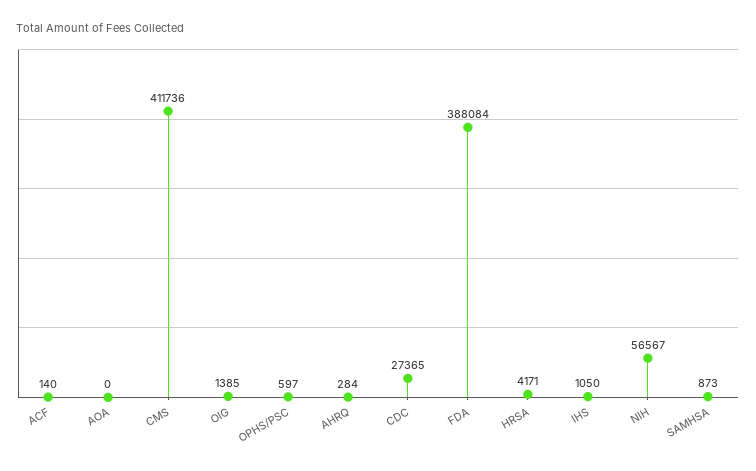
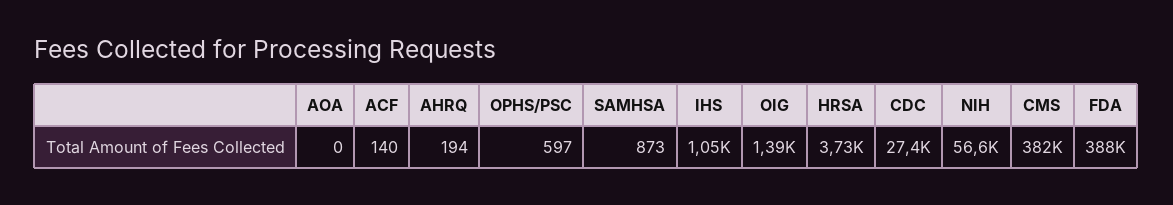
  {
    "ACF": 140,
    "AOA": 0,
-   "CMS": 411736,
+   "CMS": 382000,
    "OIG": 1385,
    "OPHS/PSC": 597,
-   "AHRQ": 284,
+   "AHRQ": 194,
    "CDC": 27365,
    "FDA": 388084,
-   "HRSA": 4171,
+   "HRSA": 3730,
    "IHS": 1050,
    "NIH": 56567,
    "SAMHSA": 873
  }

